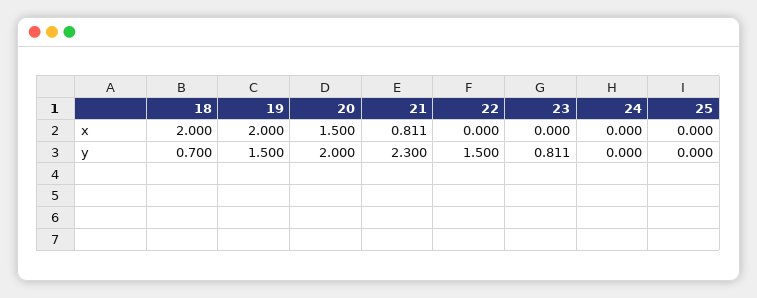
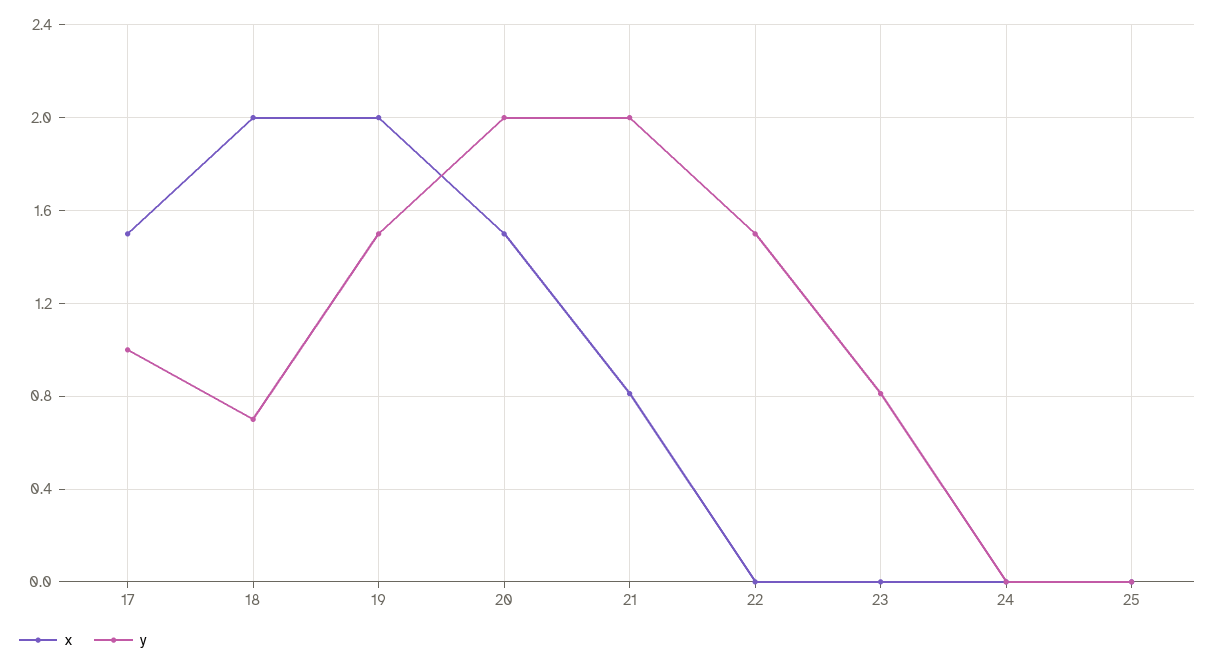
  {
    "x": {
      "18": 2,
      "19": 2,
      "20": 1.5,
      "21": 0.811,
      "22": 0,
      "23": 0,
      "24": 0,
-     "25": 0
+     "25": 0,
+     "17": 1.5
    },
    "y": {
      "18": 0.7,
      "19": 1.5,
      "20": 2,
-     "21": 2.3,
+     "21": 2,
      "22": 1.5,
      "23": 0.811,
      "24": 0,
-     "25": 0
+     "25": 0,
+     "17": 1
    }
  }

